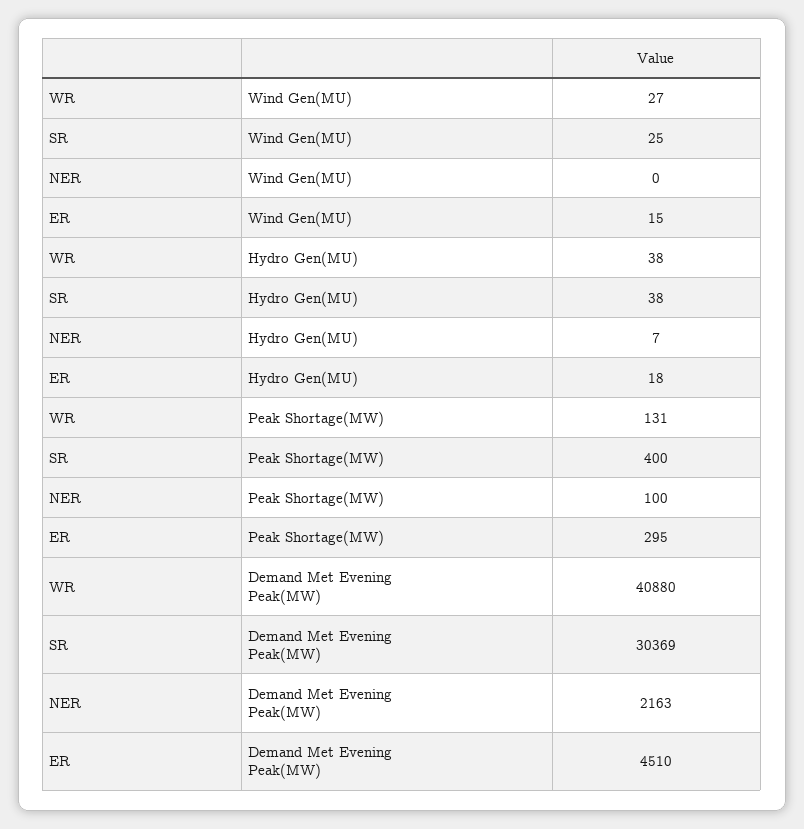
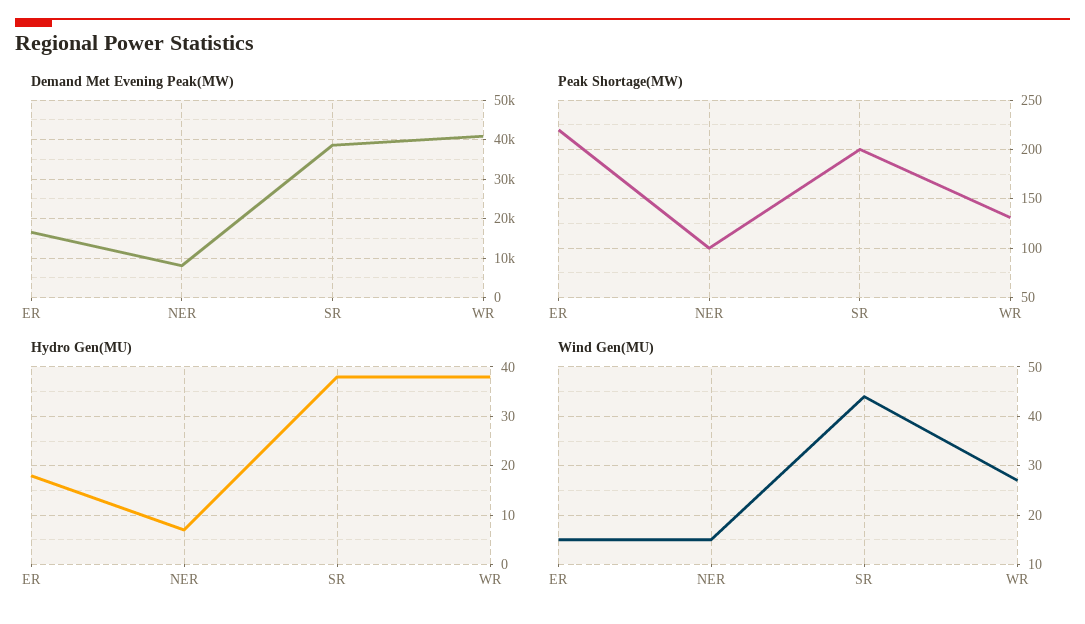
  {
    "Wind Gen(MU)": {
      "WR": 27,
-     "SR": 25,
+     "SR": 45,
-     "NER": 0,
+     "NER": 15,
      "ER": 15
    },
    "Hydro Gen(MU)": {
      "WR": 38,
      "SR": 38,
      "NER": 7,
      "ER": 18
    },
    "Peak Shortage(MW)": {
      "WR": 131,
-     "SR": 400,
+     "SR": 200,
      "NER": 100,
-     "ER": 295
+     "ER": 220
    },
    "Demand Met Evening Peak(MW)": {
      "WR": 40880,
-     "SR": 30369,
+     "SR": 38000,
-     "NER": 2163,
+     "NER": 8000,
-     "ER": 4510
+     "ER": 16000
    }
  }

